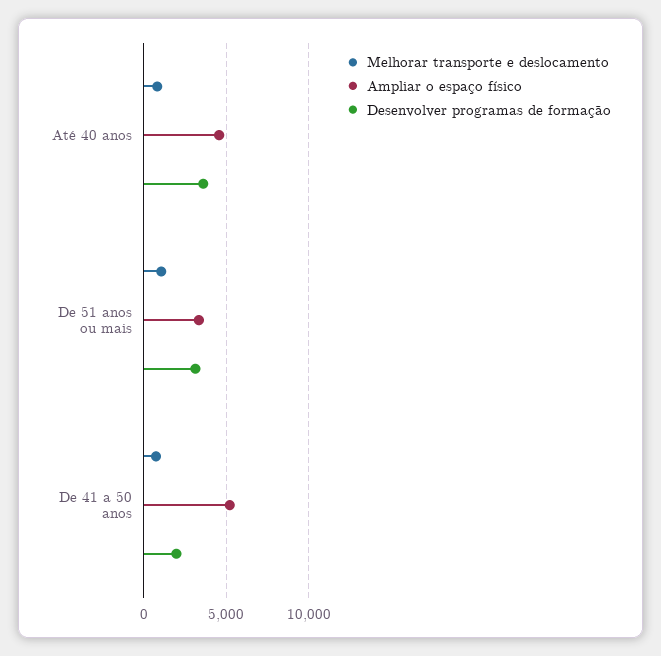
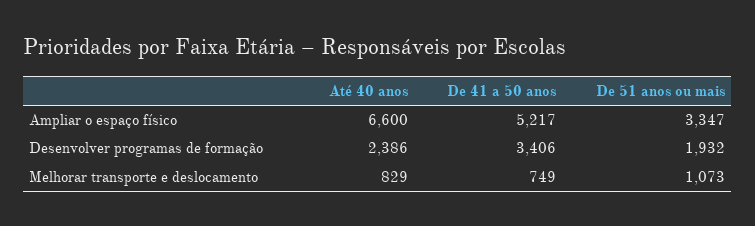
  {
    "Melhorar transporte e deslocamento": {
      "Até 40 anos": 829,
      "De 51 anos ou mais": 1073,
      "De 41 a 50 anos": 749
    },
    "Ampliar o espaço físico": {
-     "Até 40 anos": 4500,
+     "Até 40 anos": 6600,
      "De 51 anos ou mais": 3347,
      "De 41 a 50 anos": 5217
    },
    "Desenvolver programas de formação": {
-     "Até 40 anos": 3500,
+     "Até 40 anos": 2386,
-     "De 51 anos ou mais": 3000,
+     "De 51 anos ou mais": 1932,
-     "De 41 a 50 anos": 2000
+     "De 41 a 50 anos": 3406
    }
  }

